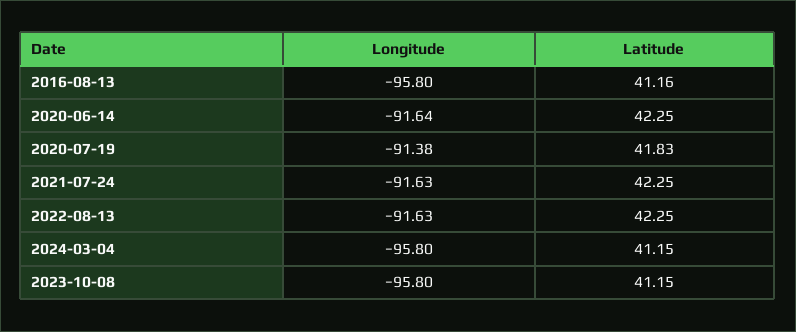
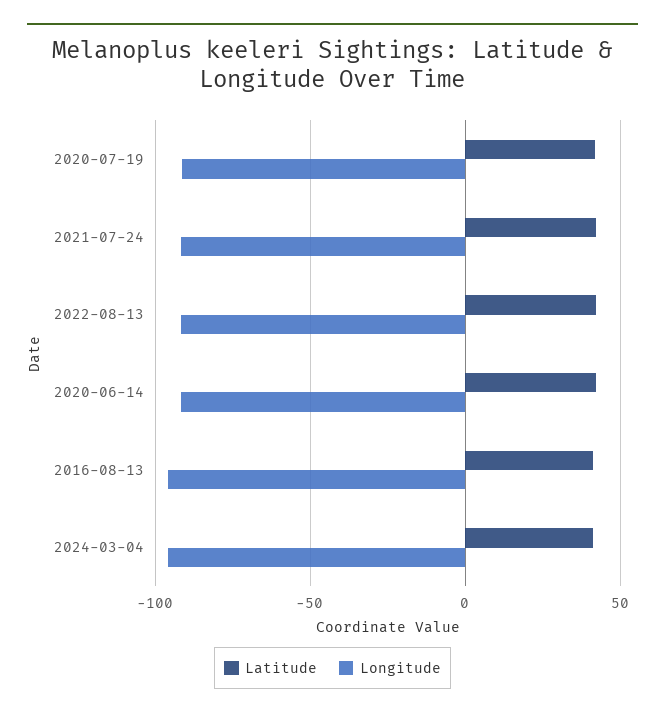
  {
    "Longitude": {
      "2016-08-13": -95.8,
      "2020-06-14": -91.64,
      "2020-07-19": -91.38,
      "2021-07-24": -91.63,
      "2022-08-13": -91.63,
-     "2024-03-04": -95.8,
+     "2024-03-04": -95.8
-     "2023-10-08": -95.8
    },
    "Latitude": {
      "2016-08-13": 41.16,
      "2020-06-14": 42.25,
      "2020-07-19": 41.83,
      "2021-07-24": 42.25,
      "2022-08-13": 42.25,
-     "2024-03-04": 41.15,
+     "2024-03-04": 41.15
-     "2023-10-08": 41.15
    }
  }

